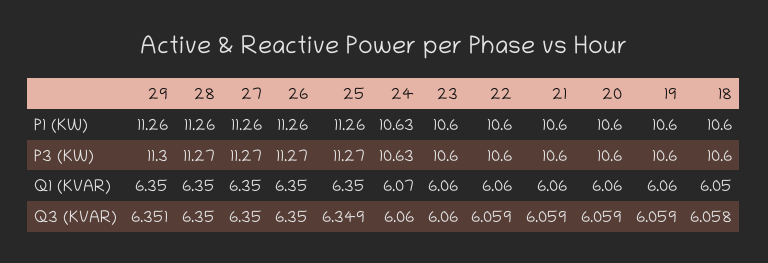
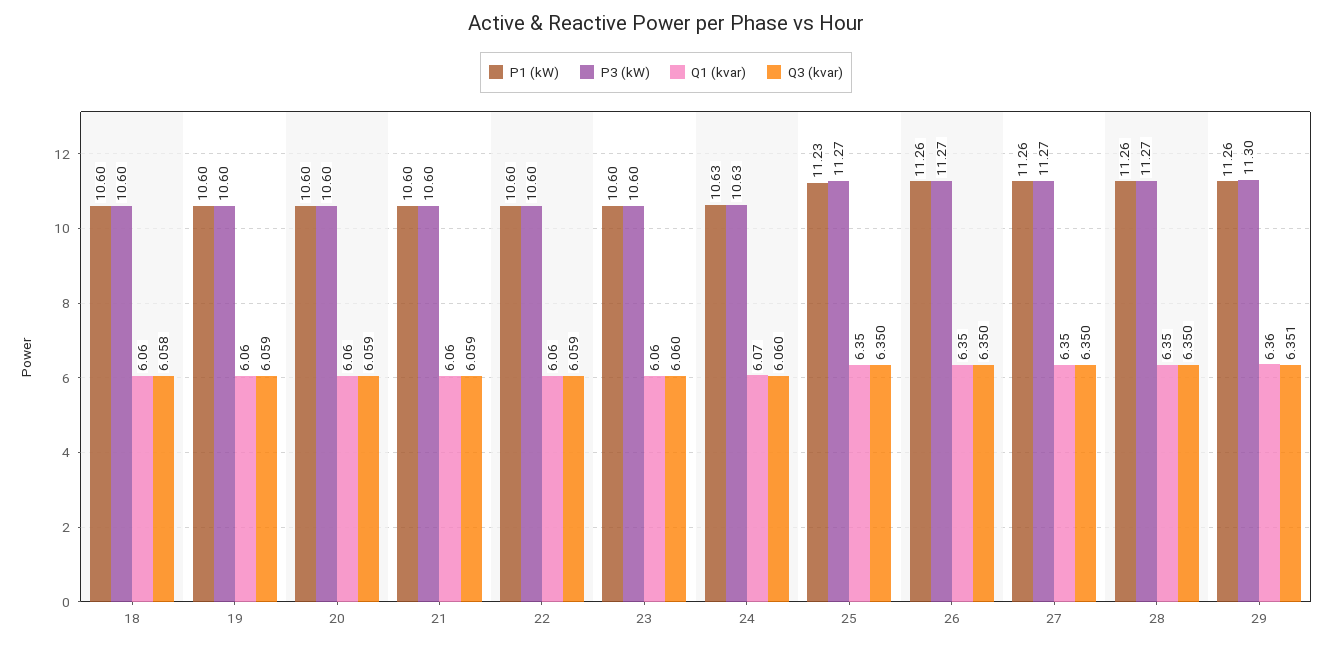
  {
    "P1 (KW)": {
      "29": 11.26,
      "28": 11.26,
      "27": 11.26,
      "26": 11.26,
-     "25": 11.26,
+     "25": 11.23,
      "24": 10.63,
      "23": 10.6,
      "22": 10.6,
      "21": 10.6,
      "20": 10.6,
      "19": 10.6,
      "18": 10.6
    },
    "P3 (KW)": {
      "29": 11.3,
      "28": 11.27,
      "27": 11.27,
      "26": 11.27,
      "25": 11.27,
      "24": 10.63,
      "23": 10.6,
      "22": 10.6,
      "21": 10.6,
      "20": 10.6,
      "19": 10.6,
      "18": 10.6
    },
    "Q1 (KVAR)": {
-     "29": 6.35,
+     "29": 6.36,
      "28": 6.35,
      "27": 6.35,
      "26": 6.35,
      "25": 6.35,
      "24": 6.07,
      "23": 6.06,
      "22": 6.06,
      "21": 6.06,
      "20": 6.06,
      "19": 6.06,
-     "18": 6.05
+     "18": 6.06
    },
    "Q3 (KVAR)": {
      "29": 6.351,
      "28": 6.35,
      "27": 6.35,
      "26": 6.35,
-     "25": 6.349,
+     "25": 6.35,
      "24": 6.06,
      "23": 6.06,
      "22": 6.059,
      "21": 6.059,
      "20": 6.059,
      "19": 6.059,
      "18": 6.058
    }
  }

